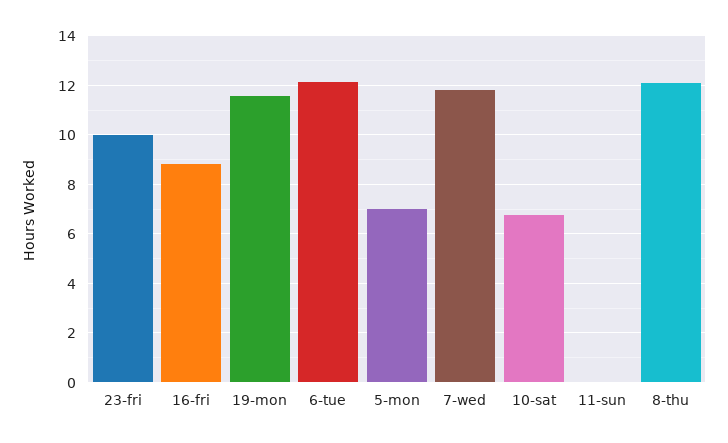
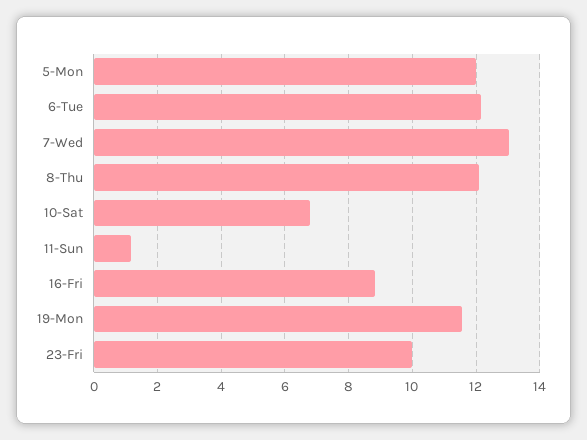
  {
    "23-fri": 10,
    "16-fri": 8.8,
    "19-mon": 11.6,
    "6-tue": 12.2,
-   "5-mon": 7,
+   "5-mon": 12,
-   "7-wed": 11.75,
+   "7-wed": 13,
    "10-sat": 6.8,
-   "11-sun": 0,
+   "11-sun": 1.2,
    "8-thu": 12
  }

